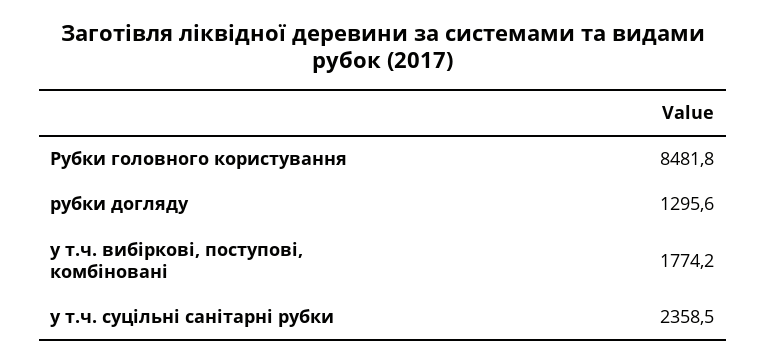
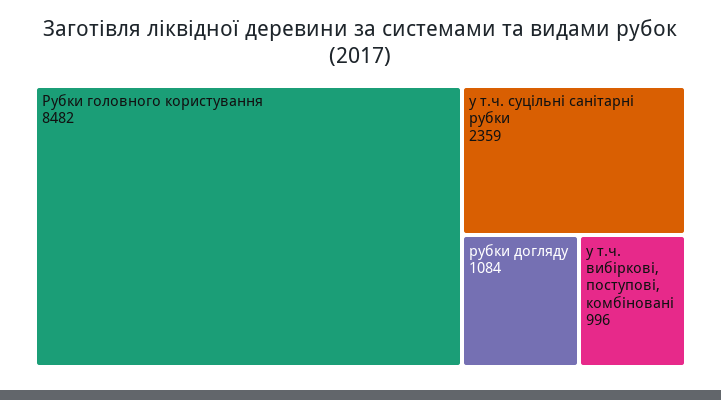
  {
    "Рубки головного користування": 8481.8,
-   "рубки догляду": 1295.6,
+   "рубки догляду": 1084,
-   "у т.ч. вибіркові, поступові, комбіновані": 1774.2,
+   "у т.ч. вибіркові, поступові, комбіновані": 996,
    "у т.ч. суцільні санітарні рубки": 2358.5
  }

